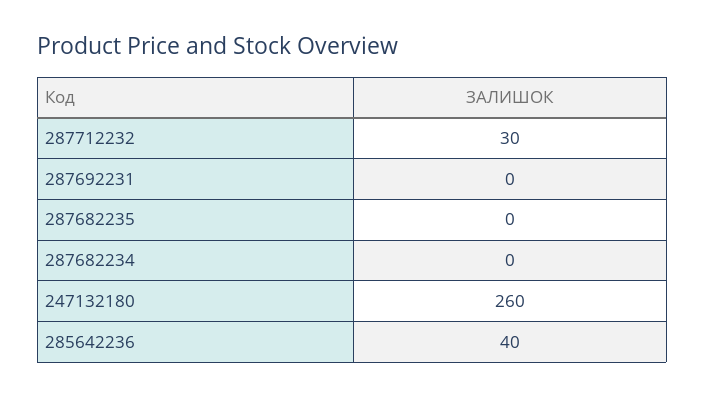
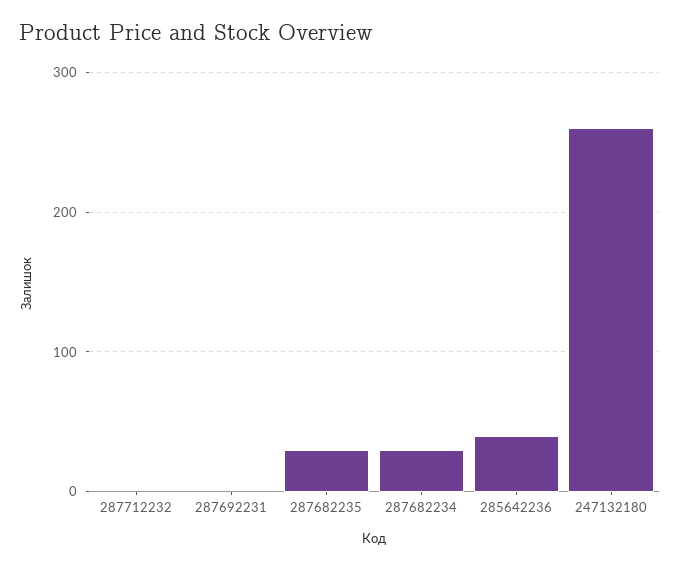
  {
-   "287712232": 30,
+   "287712232": 0,
    "287692231": 0,
-   "287682235": 0,
+   "287682235": 30,
-   "287682234": 0,
+   "287682234": 30,
    "247132180": 260,
    "285642236": 40
  }

